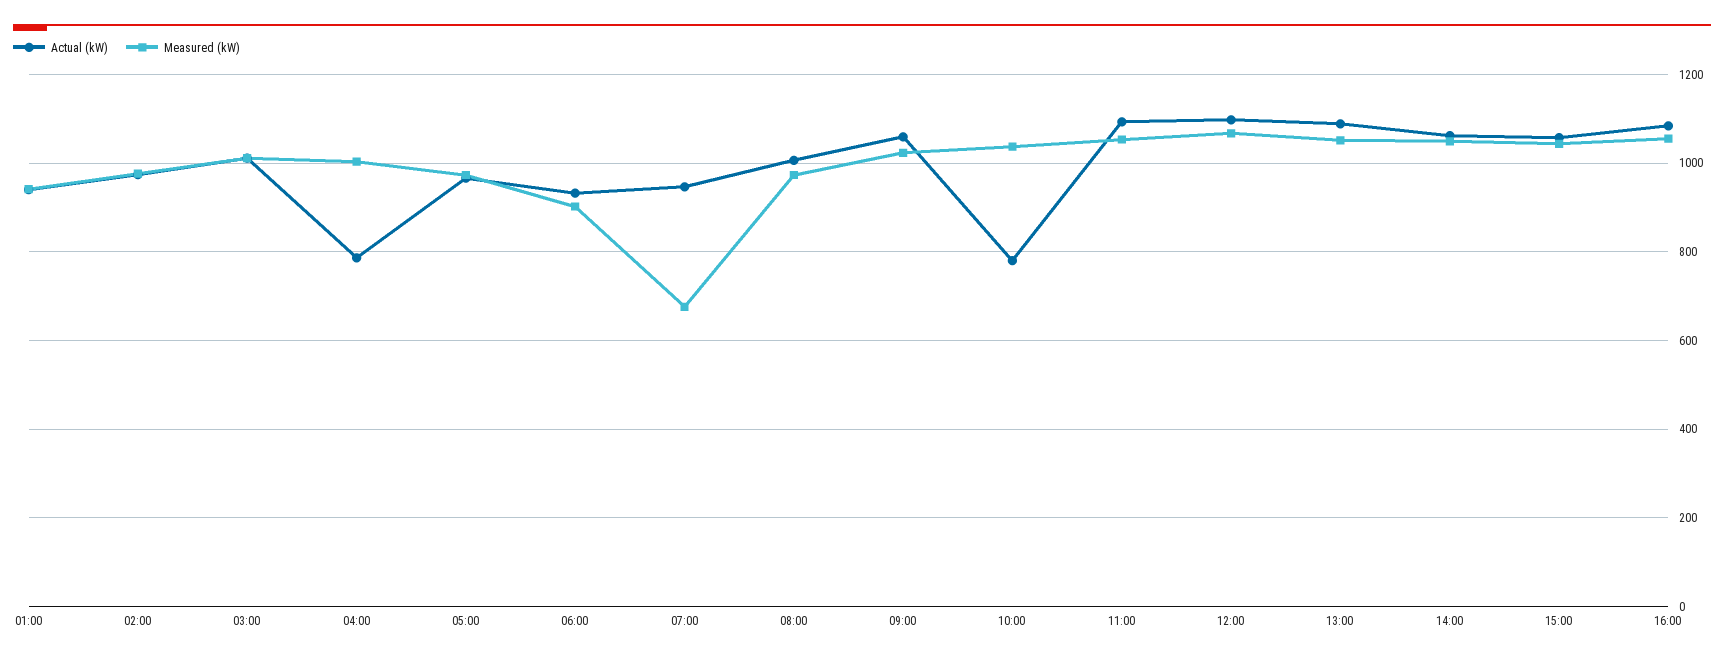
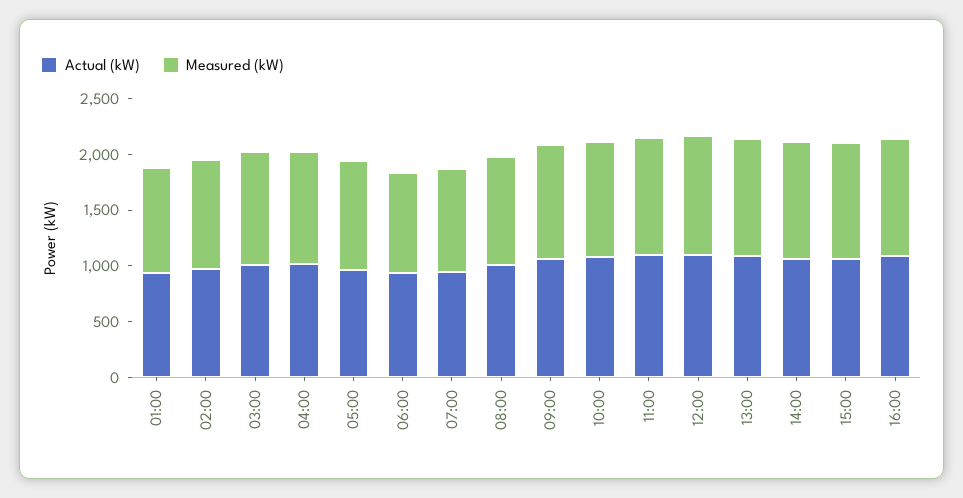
  {
    "Actual (kW)": {
      "01:00": 940,
      "02:00": 980,
      "03:00": 1020,
-     "04:00": 780,
+     "04:00": 1000,
      "05:00": 960,
      "06:00": 940,
      "07:00": 940,
      "08:00": 1000,
      "09:00": 1060,
-     "10:00": 780,
+     "10:00": 1100,
      "11:00": 1100,
      "12:00": 1100,
      "13:00": 1080,
      "14:00": 1060,
      "15:00": 1060,
      "16:00": 1080
    },
    "Measured (kW)": {
      "01:00": 940,
      "02:00": 980,
      "03:00": 1020,
      "04:00": 1000,
      "05:00": 980,
      "06:00": 900,
-     "07:00": 680,
+     "07:00": 900,
      "08:00": 980,
      "09:00": 1020,
      "10:00": 1040,
      "11:00": 1060,
      "12:00": 1060,
      "13:00": 1060,
      "14:00": 1040,
      "15:00": 1040,
      "16:00": 1060
    }
  }

